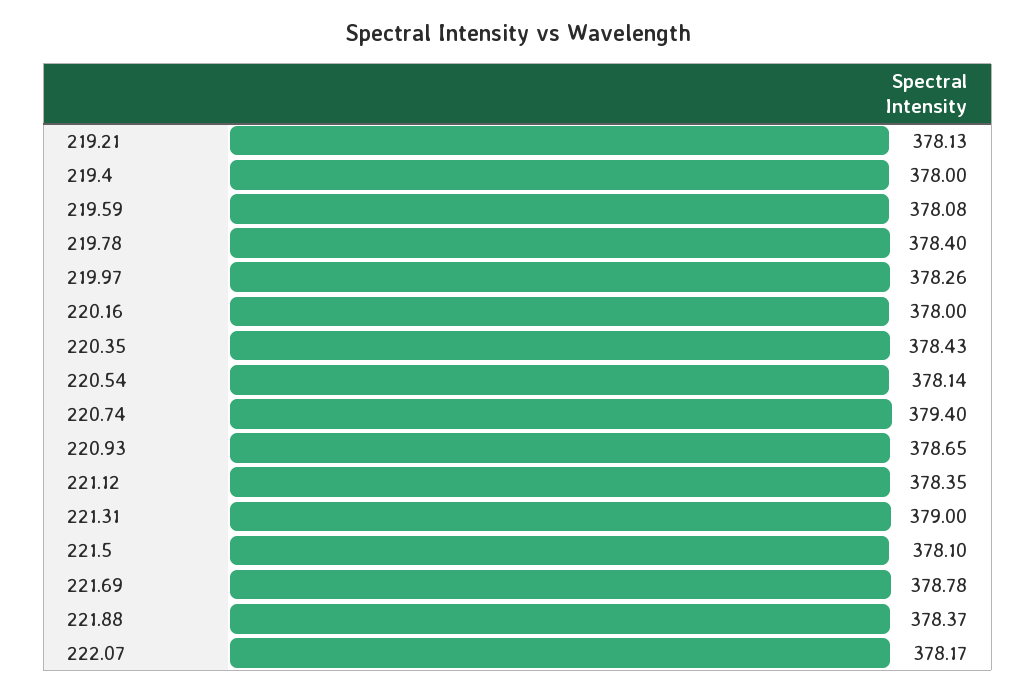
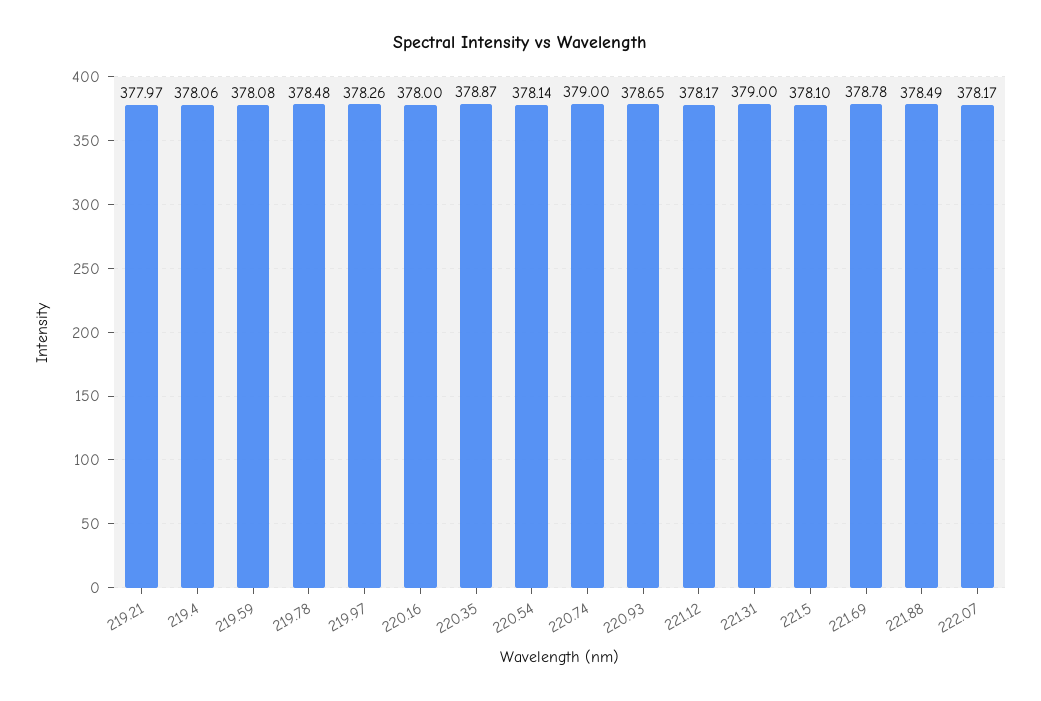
  {
-   "219.21": 378.13,
+   "219.21": 377.97,
-   "219.4": 378,
+   "219.4": 378.06,
    "219.59": 378.08,
-   "219.78": 378.4,
+   "219.78": 378.48,
    "219.97": 378.26,
    "220.16": 378,
-   "220.35": 378.43,
+   "220.35": 378.87,
    "220.54": 378.14,
-   "220.74": 379.4,
+   "220.74": 379,
    "220.93": 378.65,
-   "221.12": 378.35,
+   "221.12": 378.17,
    "221.31": 379,
    "221.5": 378.1,
    "221.69": 378.78,
-   "221.88": 378.37,
+   "221.88": 378.49,
    "222.07": 378.17
  }

